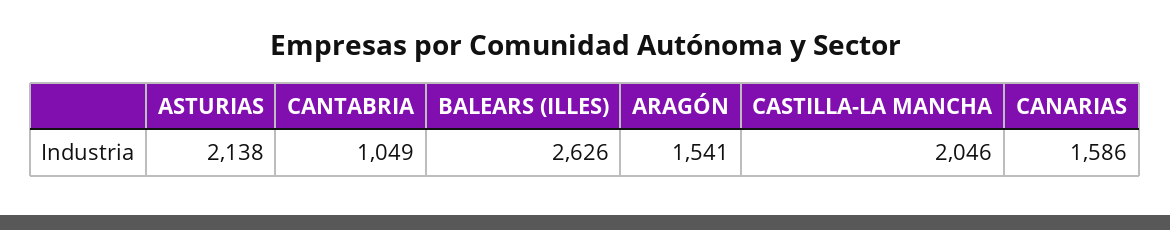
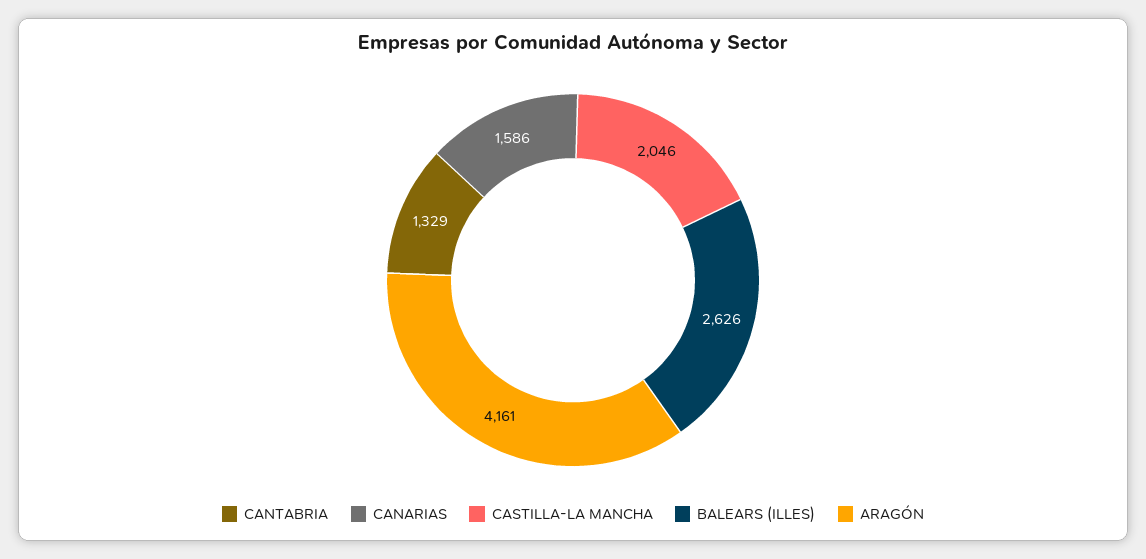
  {
-   "ASTURIAS": 2138,
-   "CANTABRIA": 1049,
+   "CANTABRIA": 1329,
    "BALEARS (ILLES)": 2626,
-   "ARAGÓN": 1541,
+   "ARAGÓN": 4161,
    "CASTILLA-LA MANCHA": 2046,
    "CANARIAS": 1586
  }

